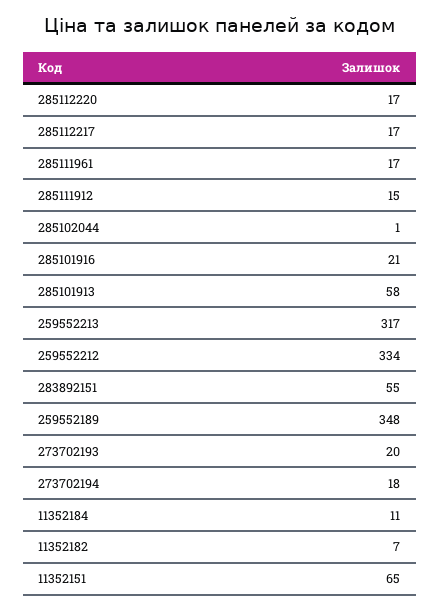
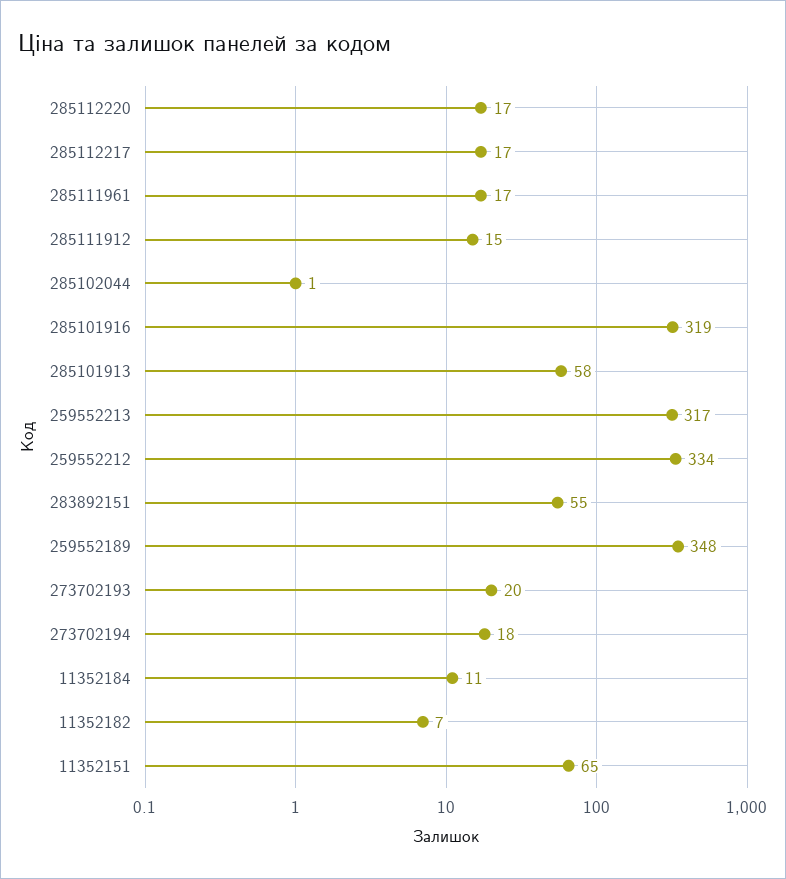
  {
    "285112220": 17,
    "285112217": 17,
    "285111961": 17,
    "285111912": 15,
    "285102044": 1,
-   "285101916": 21,
+   "285101916": 319,
    "285101913": 58,
    "259552213": 317,
    "259552212": 334,
    "283892151": 55,
    "259552189": 348,
    "273702193": 20,
    "273702194": 18,
    "11352184": 11,
    "11352182": 7,
    "11352151": 65
  }

